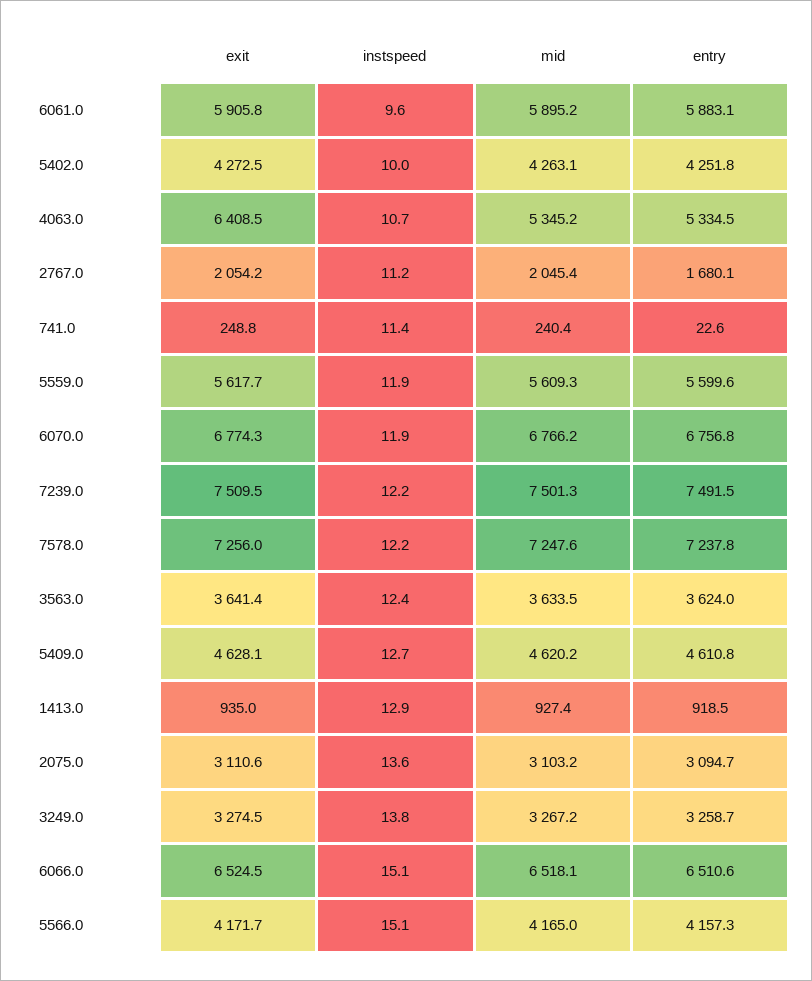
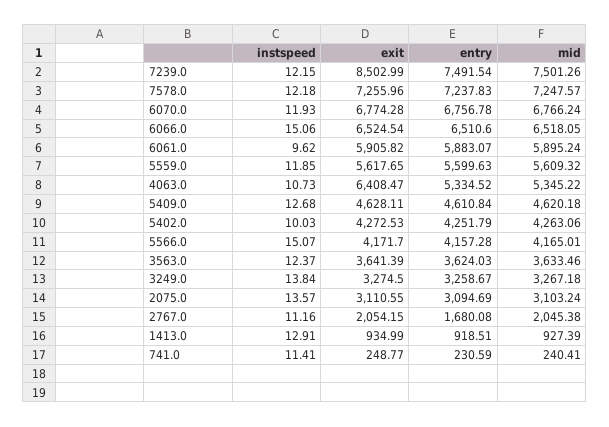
  {
    "exit": {
      "6061.0": 5905.82,
      "5402.0": 4272.53,
      "4063.0": 6408.47,
      "2767.0": 2054.15,
      "741.0": 248.77,
      "5559.0": 5617.65,
      "6070.0": 6774.28,
-     "7239.0": 7509.5,
+     "7239.0": 8502.99,
      "7578.0": 7255.96,
      "3563.0": 3641.39,
      "5409.0": 4628.11,
      "1413.0": 934.99,
      "2075.0": 3110.55,
      "3249.0": 3274.5,
      "6066.0": 6524.54,
      "5566.0": 4171.7
    },
    "instspeed": {
      "6061.0": 9.62,
      "5402.0": 10.03,
      "4063.0": 10.73,
      "2767.0": 11.16,
      "741.0": 11.41,
      "5559.0": 11.85,
      "6070.0": 11.93,
      "7239.0": 12.15,
      "7578.0": 12.18,
      "3563.0": 12.37,
      "5409.0": 12.68,
      "1413.0": 12.91,
      "2075.0": 13.57,
      "3249.0": 13.84,
      "6066.0": 15.06,
      "5566.0": 15.07
    },
    "mid": {
      "6061.0": 5895.24,
      "5402.0": 4263.06,
      "4063.0": 5345.22,
      "2767.0": 2045.38,
      "741.0": 240.41,
      "5559.0": 5609.32,
      "6070.0": 6766.24,
      "7239.0": 7501.26,
      "7578.0": 7247.57,
      "3563.0": 3633.46,
      "5409.0": 4620.18,
      "1413.0": 927.39,
      "2075.0": 3103.24,
      "3249.0": 3267.18,
      "6066.0": 6518.05,
      "5566.0": 4165.01
    },
    "entry": {
      "6061.0": 5883.07,
      "5402.0": 4251.79,
      "4063.0": 5334.52,
      "2767.0": 1680.08,
-     "741.0": 22.6,
+     "741.0": 230.59,
      "5559.0": 5599.63,
      "6070.0": 6756.78,
      "7239.0": 7491.54,
      "7578.0": 7237.83,
      "3563.0": 3624.03,
      "5409.0": 4610.84,
      "1413.0": 918.51,
      "2075.0": 3094.69,
      "3249.0": 3258.67,
      "6066.0": 6510.6,
      "5566.0": 4157.28
    }
  }

